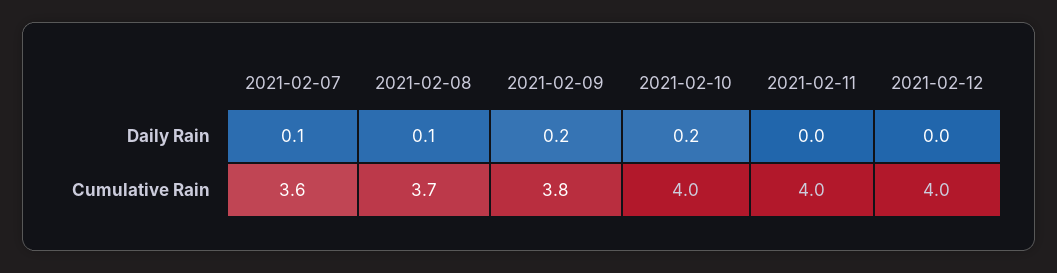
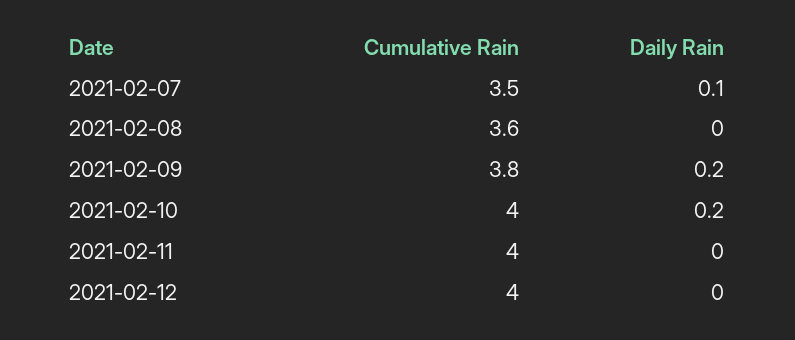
  {
    "2021-02-07": {
      "Daily Rain": 0.1,
-     "Cumulative Rain": 3.6
+     "Cumulative Rain": 3.5
    },
    "2021-02-08": {
-     "Daily Rain": 0.1,
+     "Daily Rain": 0,
-     "Cumulative Rain": 3.7
+     "Cumulative Rain": 3.6
    },
    "2021-02-09": {
      "Daily Rain": 0.2,
      "Cumulative Rain": 3.8
    },
    "2021-02-10": {
      "Daily Rain": 0.2,
      "Cumulative Rain": 4
    },
    "2021-02-11": {
      "Daily Rain": 0,
      "Cumulative Rain": 4
    },
    "2021-02-12": {
      "Daily Rain": 0,
      "Cumulative Rain": 4
    }
  }

